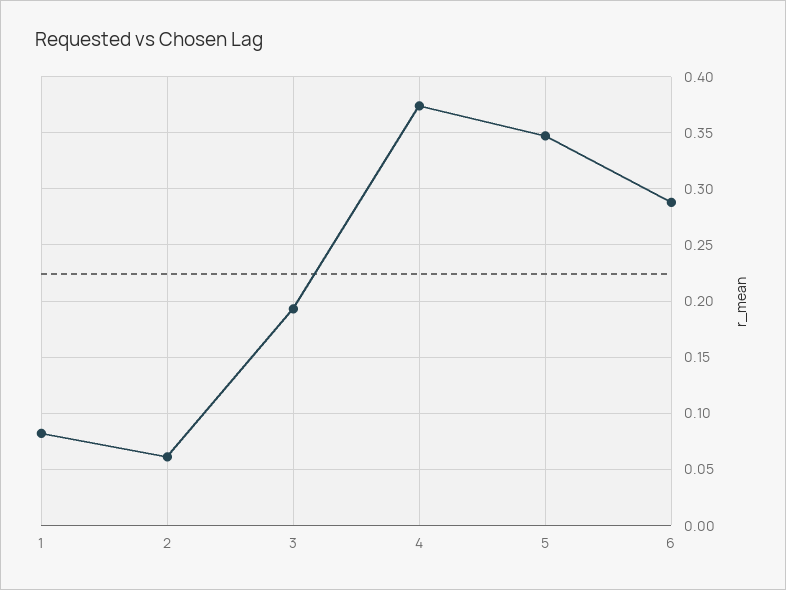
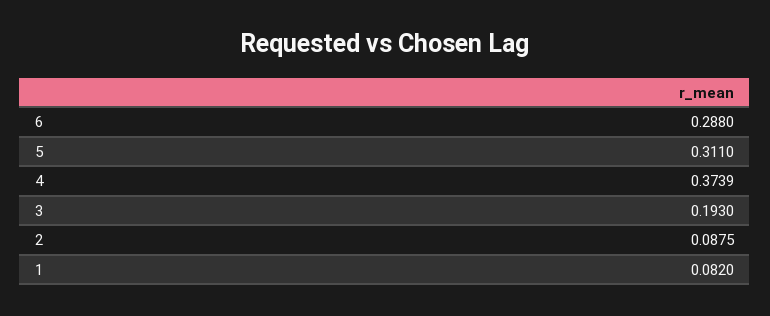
  {
    "1": 0.082,
-   "2": 0.06,
+   "2": 0.0875,
    "3": 0.193,
    "4": 0.3739,
-   "5": 0.35,
+   "5": 0.311,
    "6": 0.288
  }

